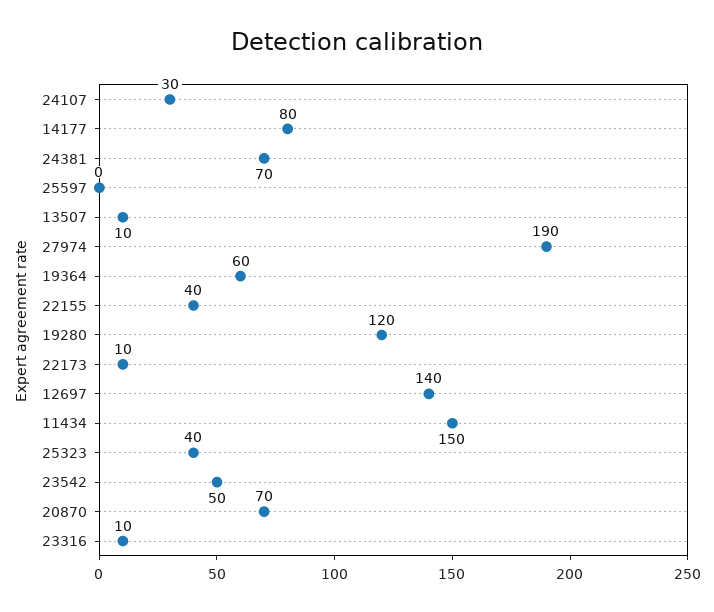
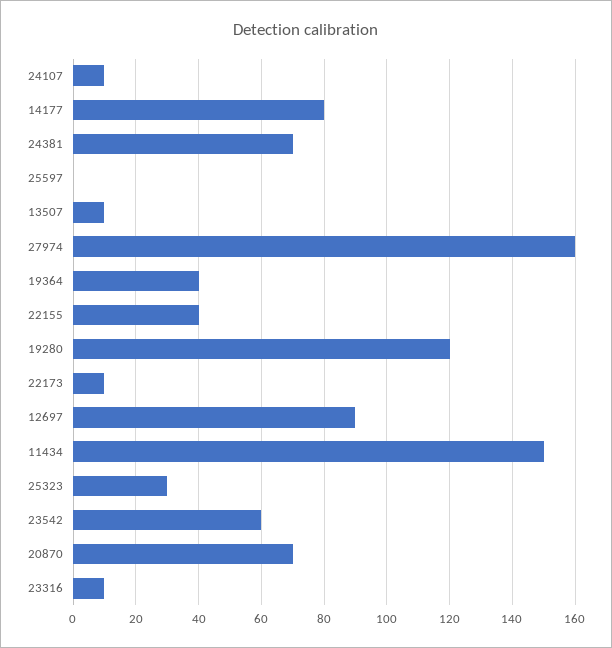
  {
-   "24107": 30,
+   "24107": 10,
    "14177": 80,
    "24381": 70,
    "25597": 0,
    "13507": 10,
-   "27974": 190,
+   "27974": 160,
-   "19364": 60,
+   "19364": 40,
    "22155": 40,
    "19280": 120,
    "22173": 10,
-   "12697": 140,
+   "12697": 90,
    "11434": 150,
-   "25323": 40,
+   "25323": 30,
-   "23542": 50,
+   "23542": 60,
    "20870": 70,
    "23316": 10
  }

